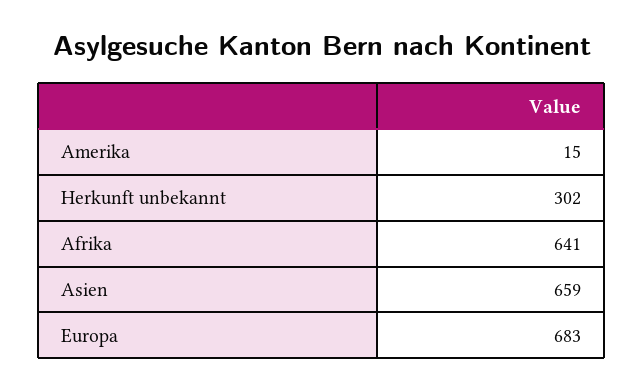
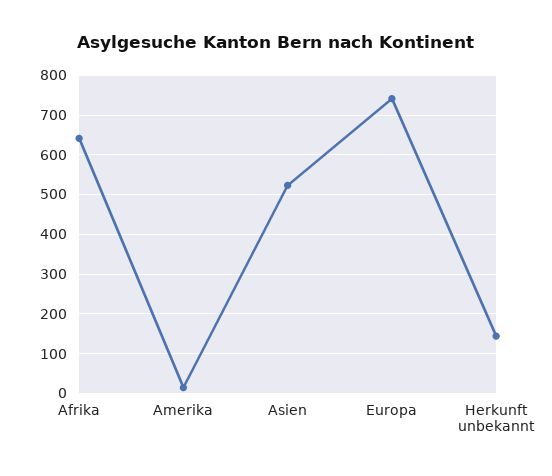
  {
    "Amerika": 15,
-   "Herkunft unbekannt": 302,
+   "Herkunft unbekannt": 140,
    "Afrika": 641,
-   "Asien": 659,
+   "Asien": 520,
-   "Europa": 683
+   "Europa": 740
  }

